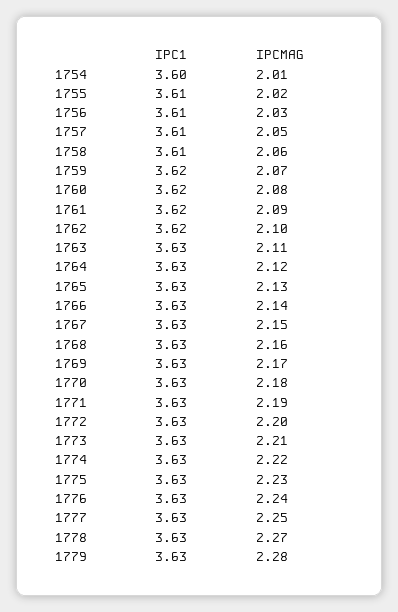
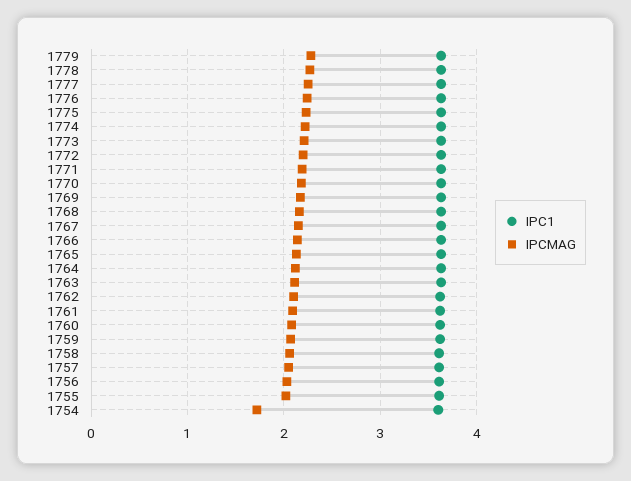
  {
    "IPC1": {
      "1754": 3.6,
      "1755": 3.61,
      "1756": 3.61,
      "1757": 3.61,
      "1758": 3.61,
      "1759": 3.62,
      "1760": 3.62,
      "1761": 3.62,
      "1762": 3.62,
      "1763": 3.63,
      "1764": 3.63,
      "1765": 3.63,
      "1766": 3.63,
      "1767": 3.63,
      "1768": 3.63,
      "1769": 3.63,
      "1770": 3.63,
      "1771": 3.63,
      "1772": 3.63,
      "1773": 3.63,
      "1774": 3.63,
      "1775": 3.63,
      "1776": 3.63,
      "1777": 3.63,
      "1778": 3.63,
      "1779": 3.63
    },
    "IPCMAG": {
-     "1754": 2.01,
+     "1754": 1.7,
      "1755": 2.02,
      "1756": 2.03,
      "1757": 2.05,
      "1758": 2.06,
      "1759": 2.07,
      "1760": 2.08,
      "1761": 2.09,
      "1762": 2.1,
      "1763": 2.11,
      "1764": 2.12,
      "1765": 2.13,
      "1766": 2.14,
      "1767": 2.15,
      "1768": 2.16,
      "1769": 2.17,
      "1770": 2.18,
      "1771": 2.19,
      "1772": 2.2,
      "1773": 2.21,
      "1774": 2.22,
      "1775": 2.23,
      "1776": 2.24,
      "1777": 2.25,
      "1778": 2.27,
      "1779": 2.28
    }
  }

